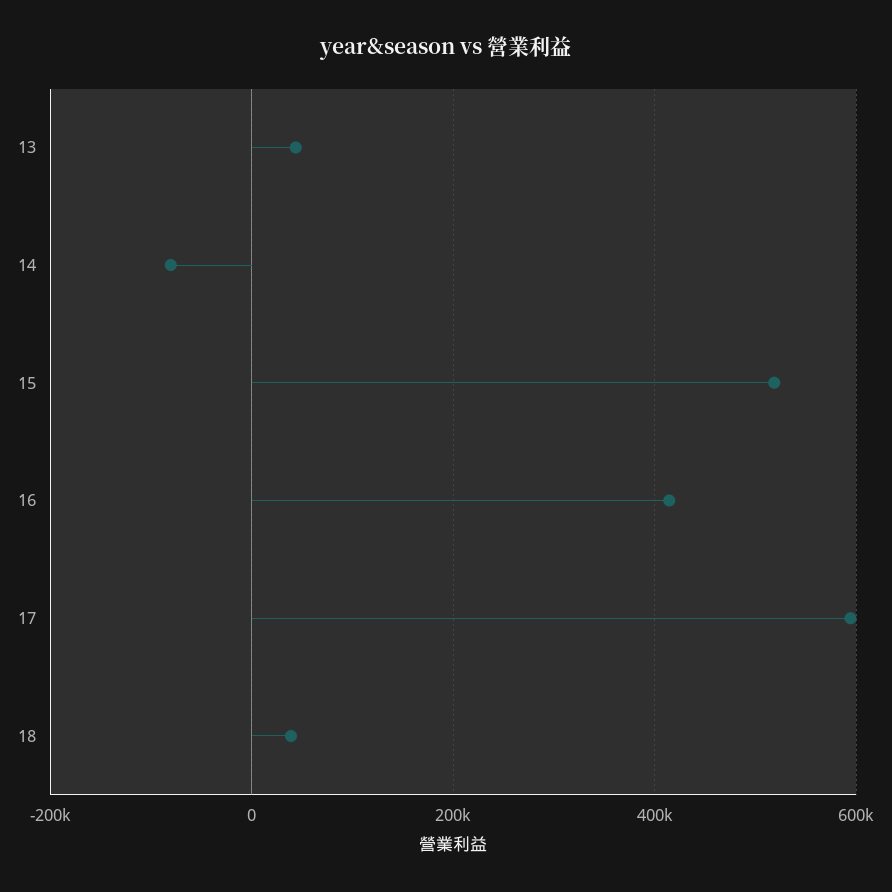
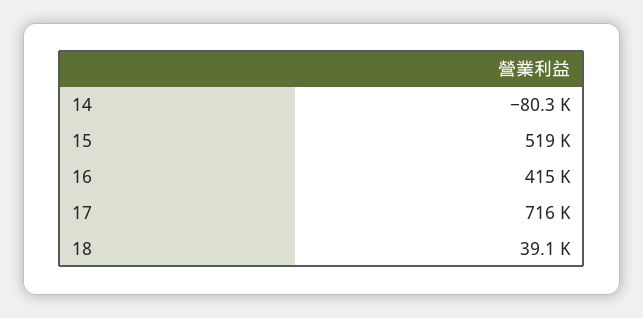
  {
-   "13": 40000,
    "14": -80300,
    "15": 519000,
    "16": 415000,
-   "17": 600000,
+   "17": 716000,
    "18": 39100
  }

